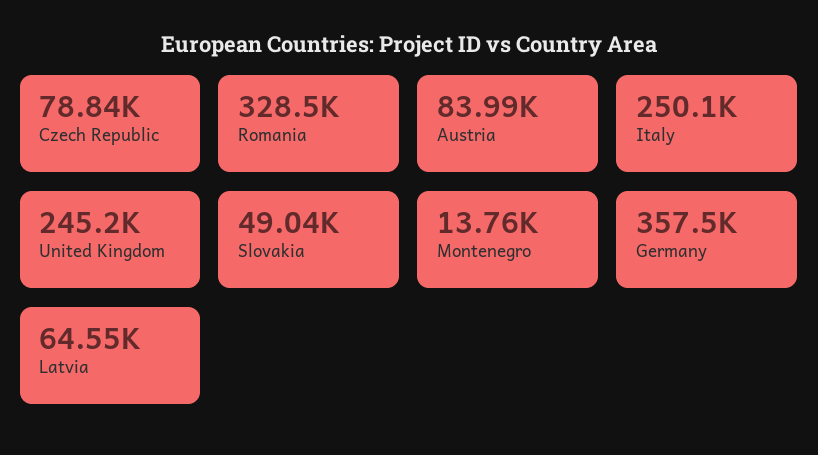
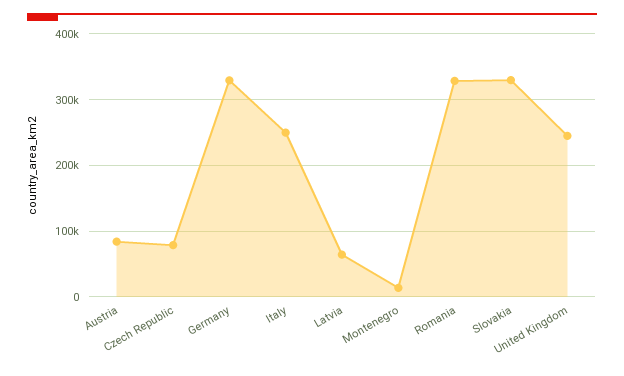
  {
    "Czech Republic": 78840,
    "Romania": 328500,
    "Austria": 83990,
    "Italy": 250100,
    "United Kingdom": 245200,
-   "Slovakia": 49040,
+   "Slovakia": 330000,
    "Montenegro": 13760,
-   "Germany": 357500,
+   "Germany": 330000,
    "Latvia": 64550
  }

